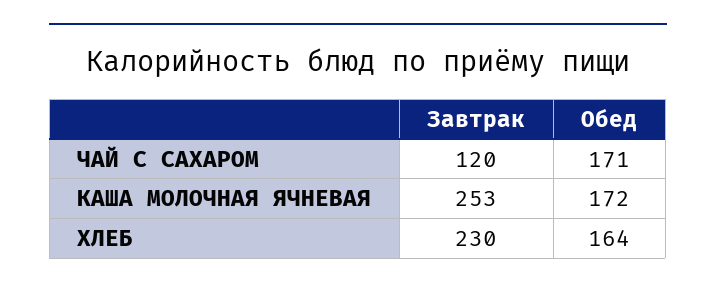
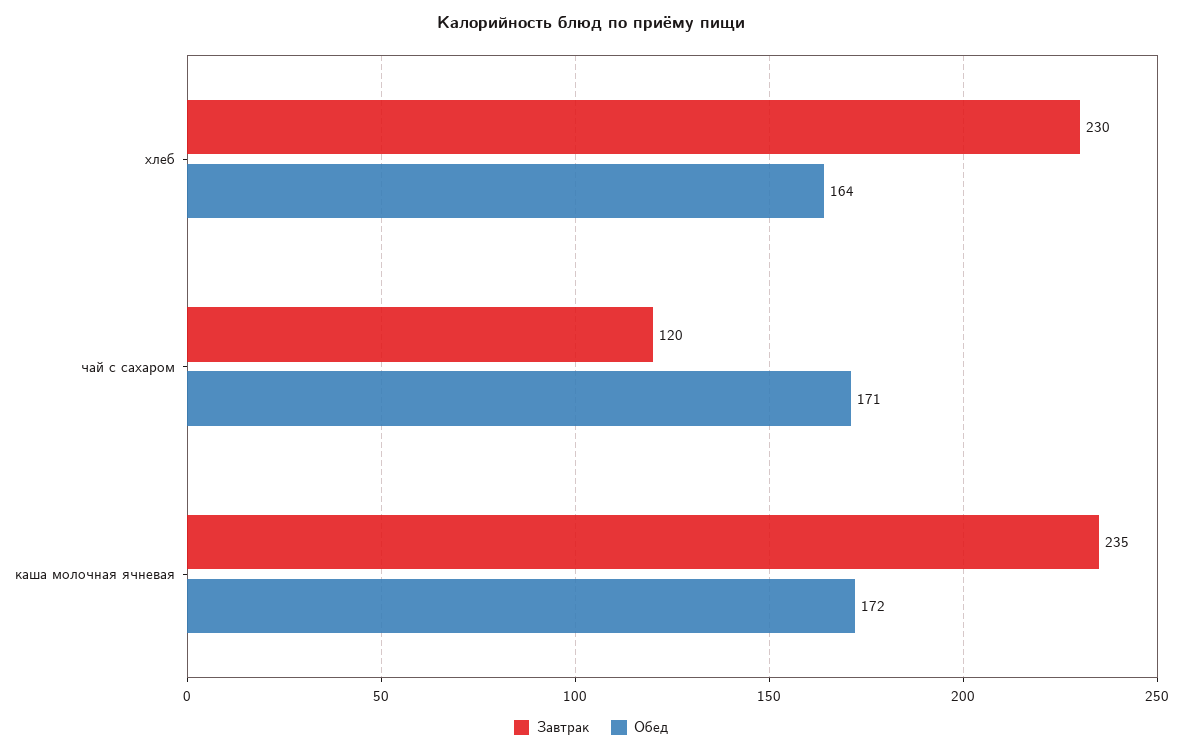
  {
    "Завтрак": {
      "ЧАЙ С САХАРОМ": 120,
-     "КАША МОЛОЧНАЯ ЯЧНЕВАЯ": 253,
+     "КАША МОЛОЧНАЯ ЯЧНЕВАЯ": 235,
      "ХЛЕБ": 230
    },
    "Обед": {
      "ЧАЙ С САХАРОМ": 171,
      "КАША МОЛОЧНАЯ ЯЧНЕВАЯ": 172,
      "ХЛЕБ": 164
    }
  }

